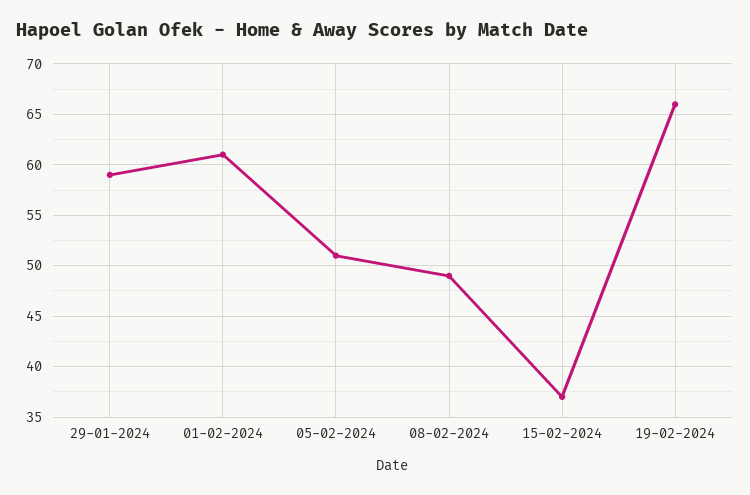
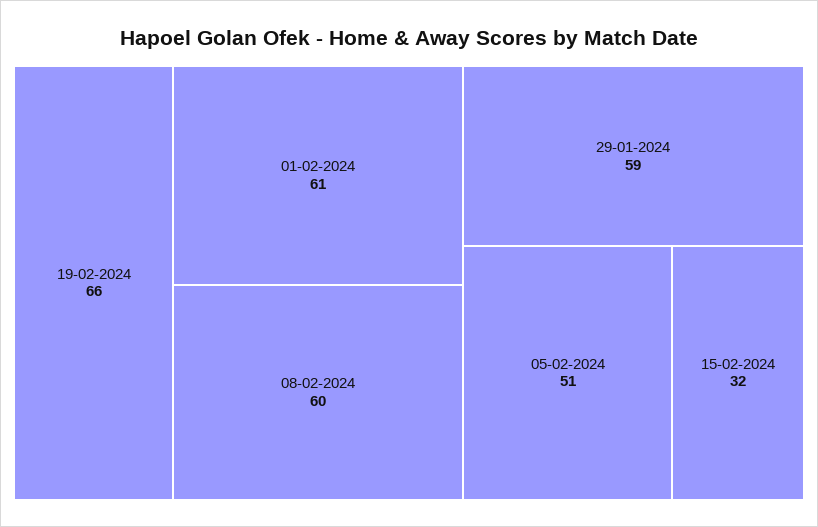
  {
    "29-01-2024": 59,
    "01-02-2024": 61,
    "05-02-2024": 51,
-   "08-02-2024": 49,
+   "08-02-2024": 60,
-   "15-02-2024": 37,
+   "15-02-2024": 32,
    "19-02-2024": 66
  }

